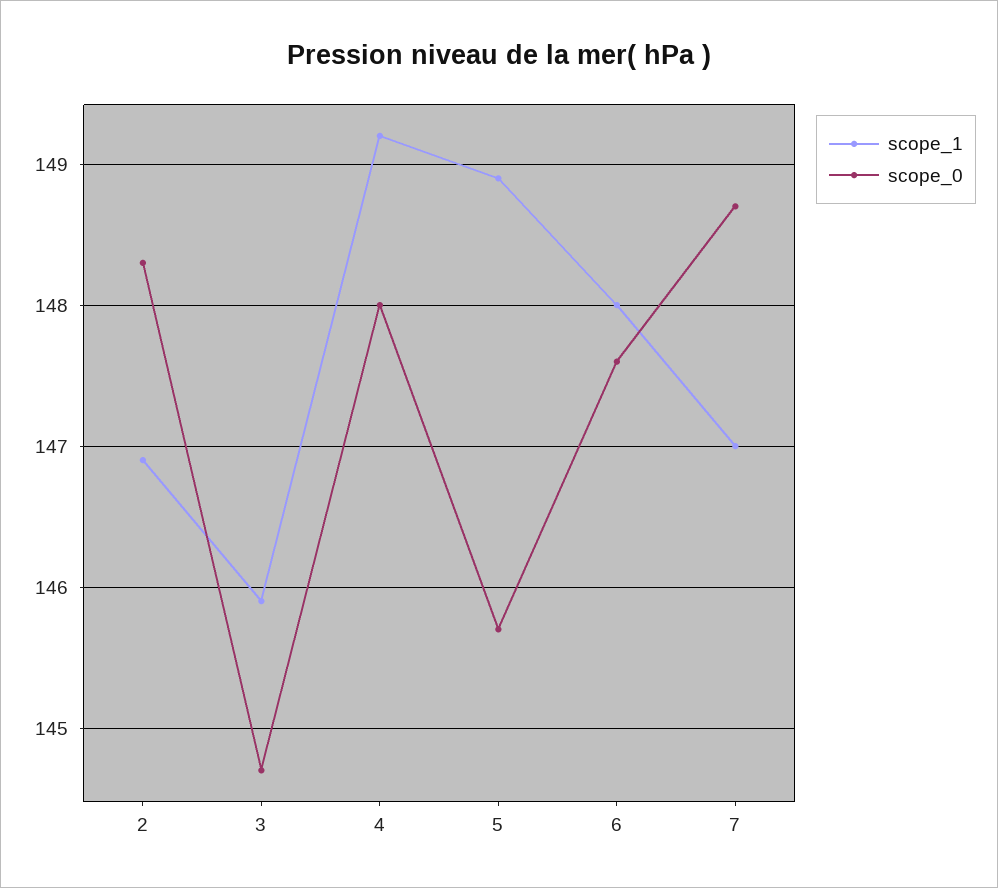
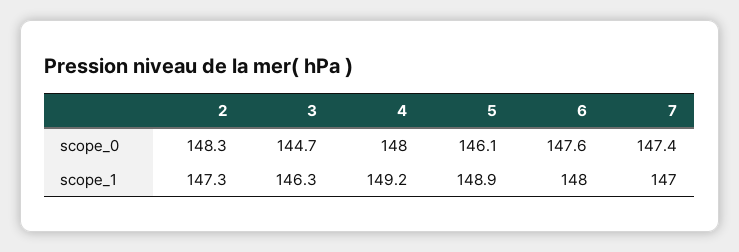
  {
    "scope_1": {
-     "2": 146.9,
+     "2": 147.3,
-     "3": 145.9,
+     "3": 146.3,
      "4": 149.2,
      "5": 148.9,
      "6": 148,
      "7": 147
    },
    "scope_0": {
      "2": 148.3,
      "3": 144.7,
      "4": 148,
-     "5": 145.7,
+     "5": 146.1,
      "6": 147.6,
-     "7": 148.7
+     "7": 147.4
    }
  }

